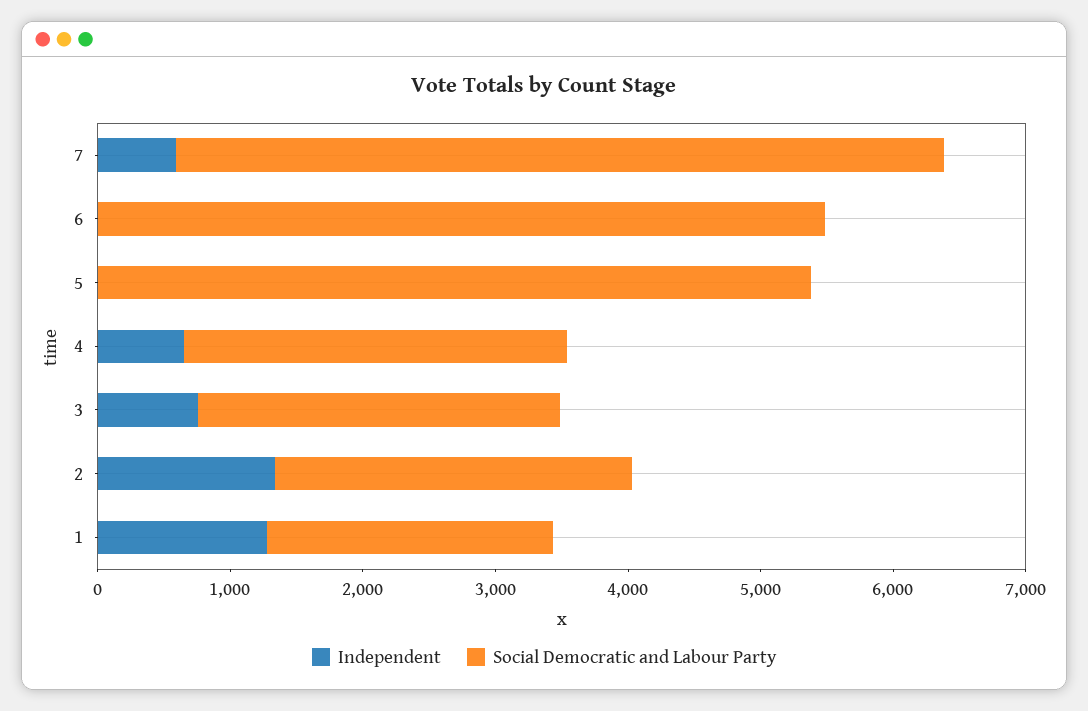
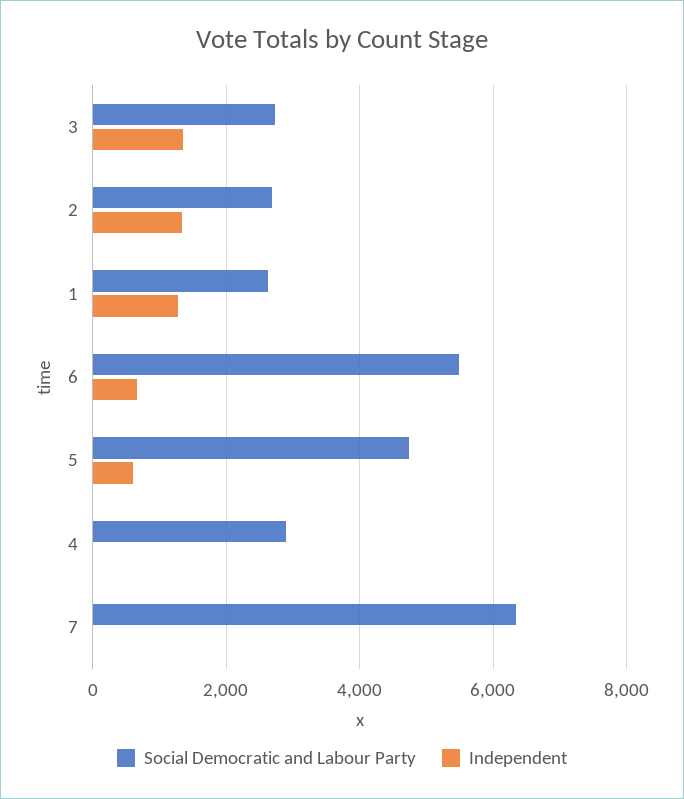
  {
    "Independent": {
-     "7": 600,
+     "7": 0,
-     "6": 0,
+     "6": 600,
-     "5": 0,
+     "5": 600,
-     "4": 600,
+     "4": 0,
-     "3": 800,
+     "3": 1400,
      "2": 1400,
      "1": 1200
    },
    "Social Democratic and Labour Party": {
-     "7": 5800,
+     "7": 6400,
      "6": 5400,
-     "5": 5400,
+     "5": 4800,
      "4": 2800,
      "3": 2800,
      "2": 2600,
-     "1": 2200
+     "1": 2600
    }
  }

